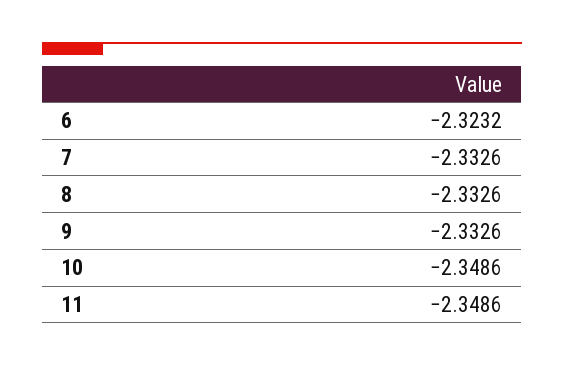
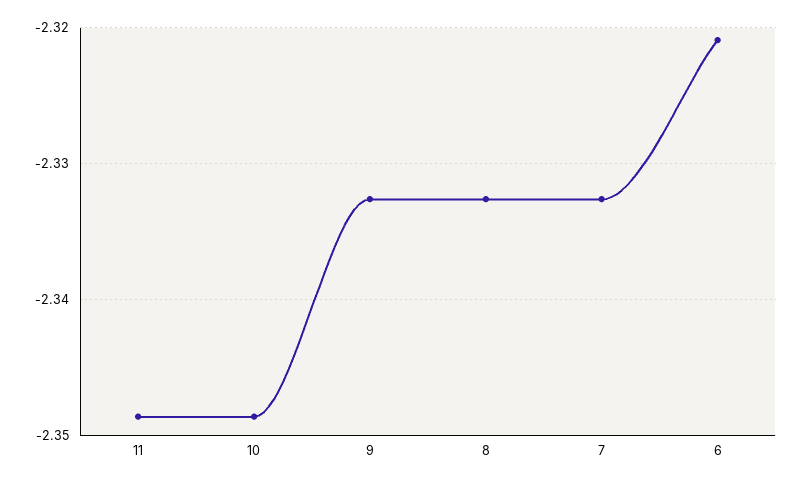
  {
-   "6": -2.3232,
+   "6": -2.321,
    "7": -2.3326,
    "8": -2.3326,
    "9": -2.3326,
    "10": -2.3486,
    "11": -2.3486
  }

